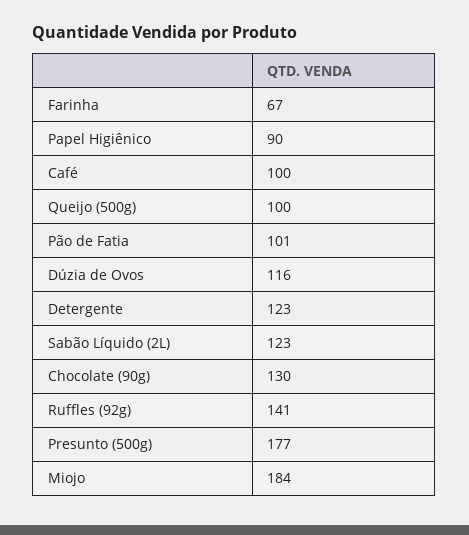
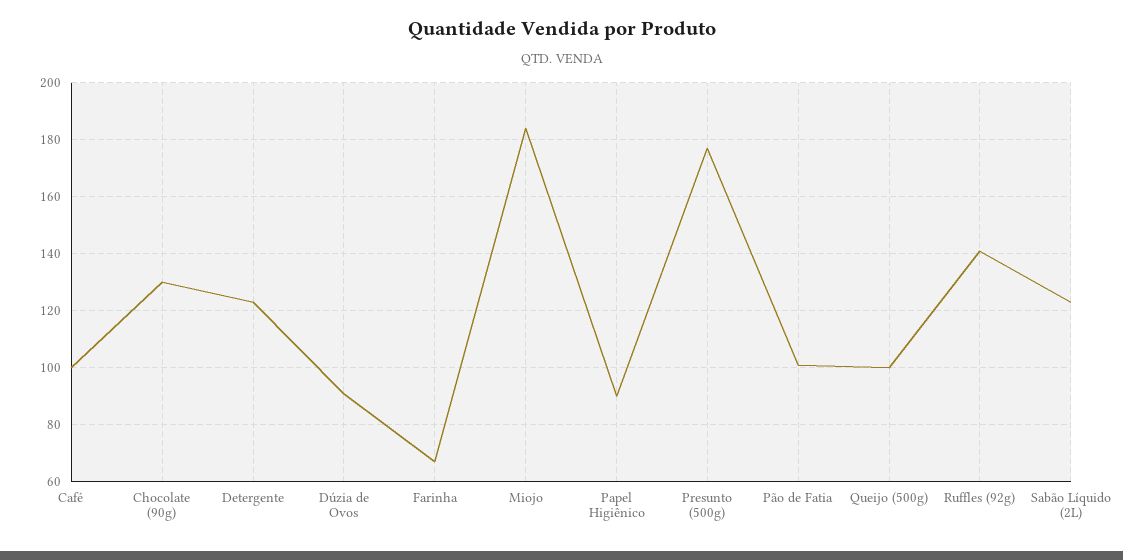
  {
    "Farinha": 67,
    "Papel Higiênico": 90,
    "Café": 100,
    "Queijo (500g)": 100,
    "Pão de Fatia": 101,
-   "Dúzia de Ovos": 116,
+   "Dúzia de Ovos": 90,
    "Detergente": 123,
    "Sabão Líquido (2L)": 123,
    "Chocolate (90g)": 130,
    "Ruffles (92g)": 141,
    "Presunto (500g)": 177,
    "Miojo": 184
  }

